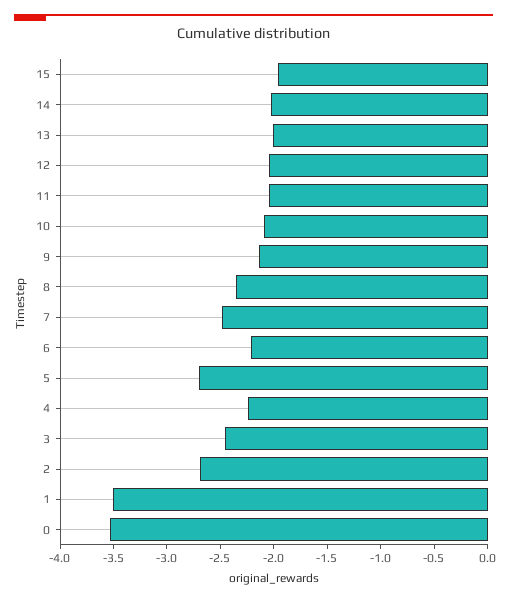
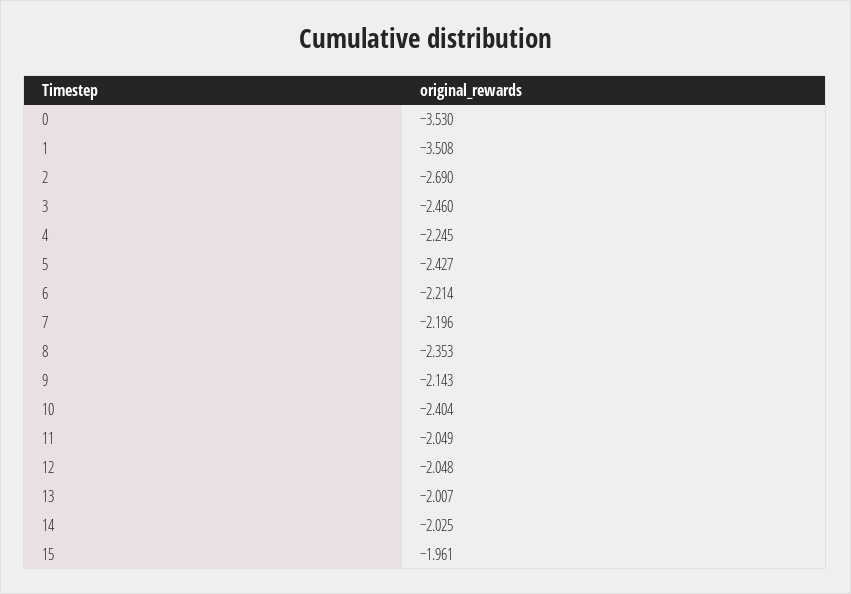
  {
    "15": -1.961,
    "14": -2.025,
    "13": -2.007,
    "12": -2.048,
    "11": -2.049,
-   "10": -2.1,
+   "10": -2.404,
    "9": -2.143,
    "8": -2.353,
-   "7": -2.5,
+   "7": -2.196,
    "6": -2.214,
-   "5": -2.7,
+   "5": -2.427,
    "4": -2.245,
    "3": -2.46,
    "2": -2.69,
    "1": -3.508,
    "0": -3.53
  }

